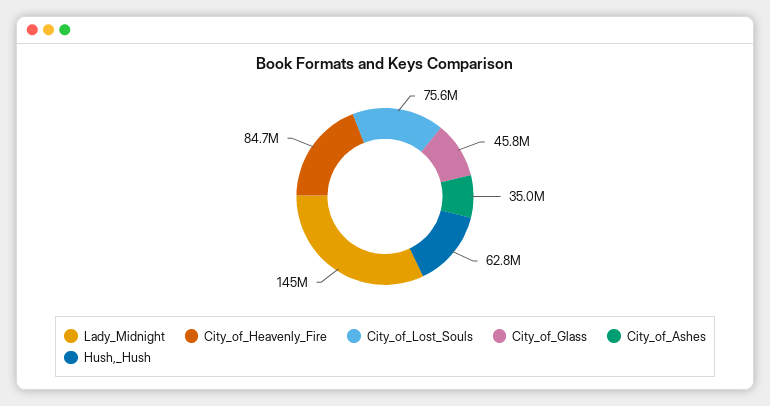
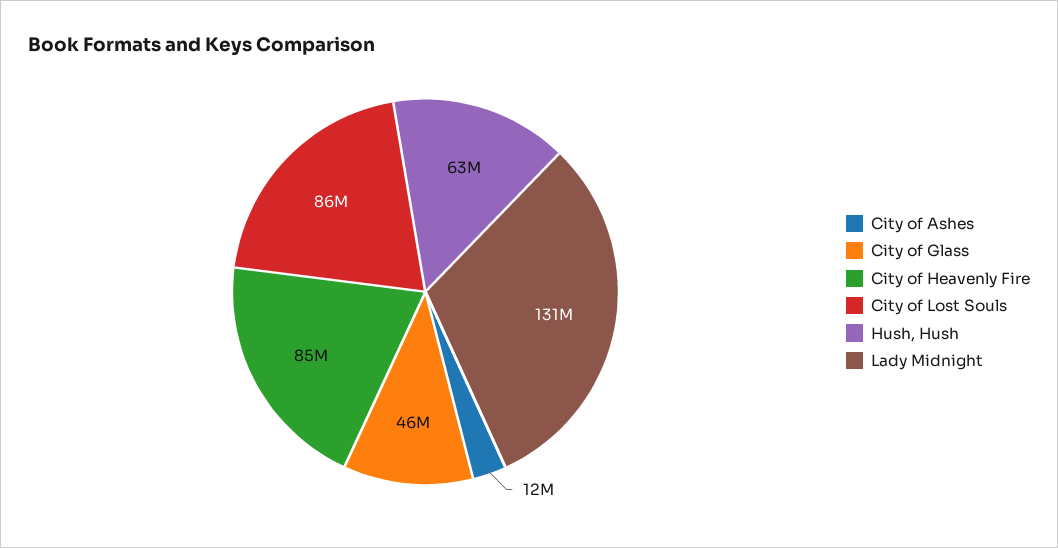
  {
-   "Lady_Midnight": 145000000,
+   "Lady_Midnight": 131000000,
    "City_of_Heavenly_Fire": 84700000,
-   "City_of_Lost_Souls": 75600000,
+   "City_of_Lost_Souls": 86000000,
    "City_of_Glass": 45800000,
-   "City_of_Ashes": 35000000,
+   "City_of_Ashes": 12000000,
    "Hush,_Hush": 62800000
  }

